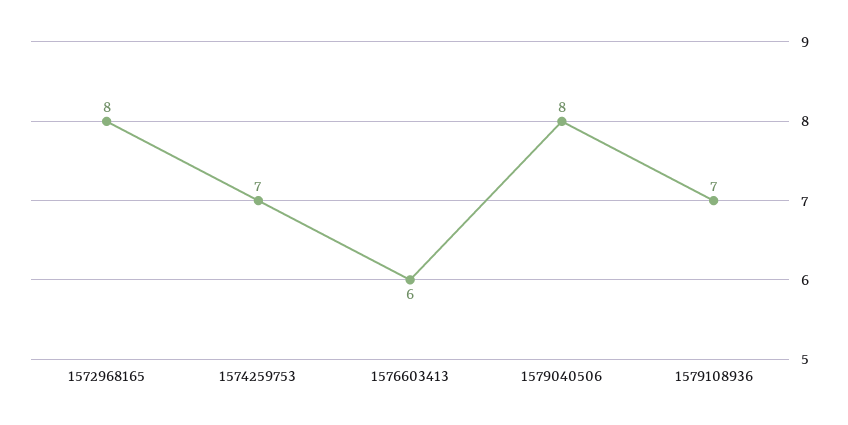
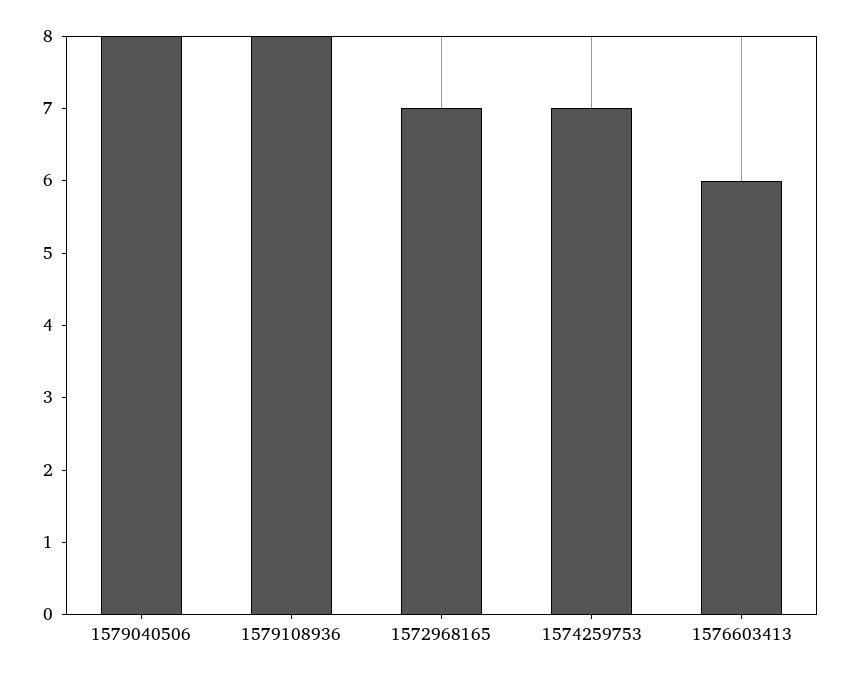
  {
-   "1572968165": 8,
+   "1572968165": 7,
    "1574259753": 7,
    "1576603413": 6,
    "1579040506": 8,
-   "1579108936": 7
+   "1579108936": 8
  }

